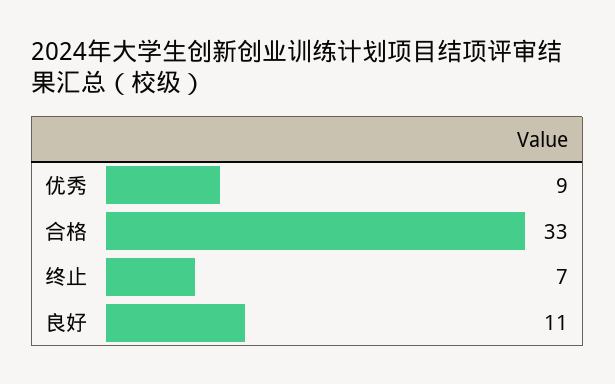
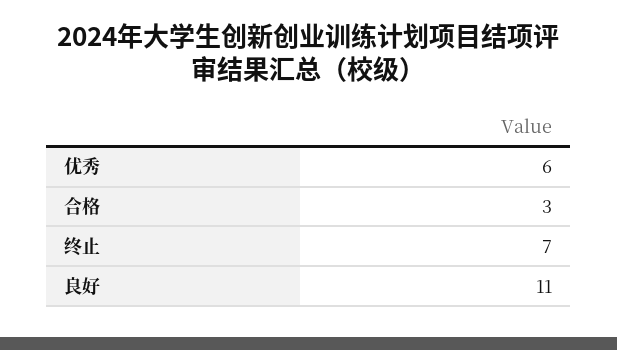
  {
-   "优秀": 9,
+   "优秀": 6,
-   "合格": 33,
+   "合格": 3,
    "终止": 7,
    "良好": 11
  }

